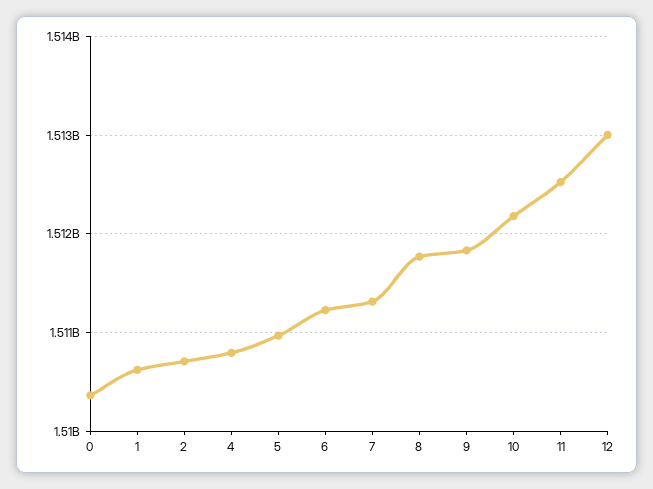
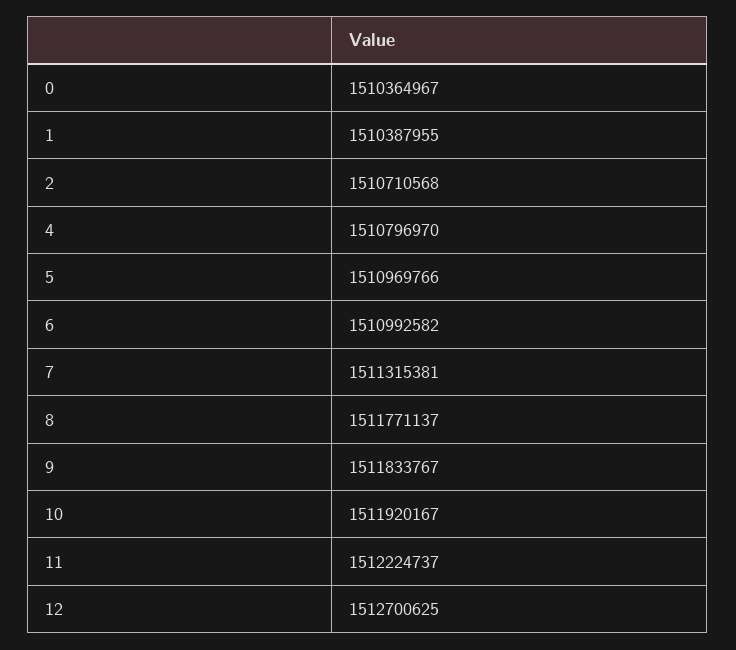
  {
    "0": 1510364967,
-   "1": 1510600000,
+   "1": 1510387955,
    "2": 1510710568,
    "4": 1510796970,
    "5": 1510969766,
-   "6": 1511200000,
+   "6": 1510992582,
    "7": 1511315381,
    "8": 1511771137,
    "9": 1511833767,
-   "10": 1512200000,
+   "10": 1511920167,
-   "11": 1512500000,
+   "11": 1512224737,
-   "12": 1513000000
+   "12": 1512700625
  }

